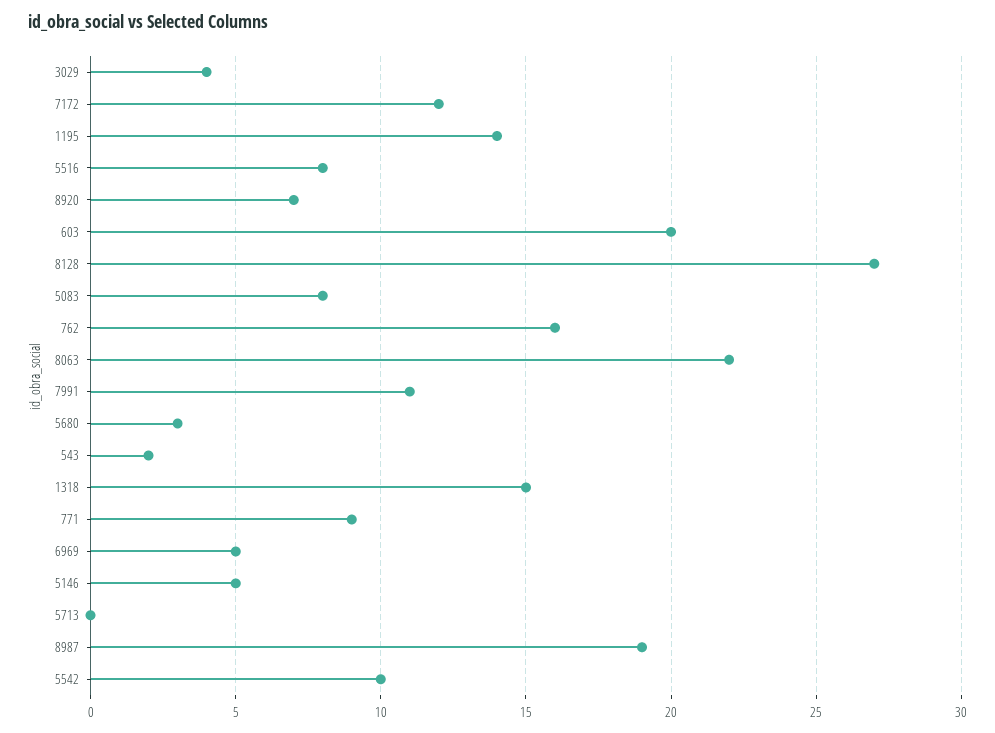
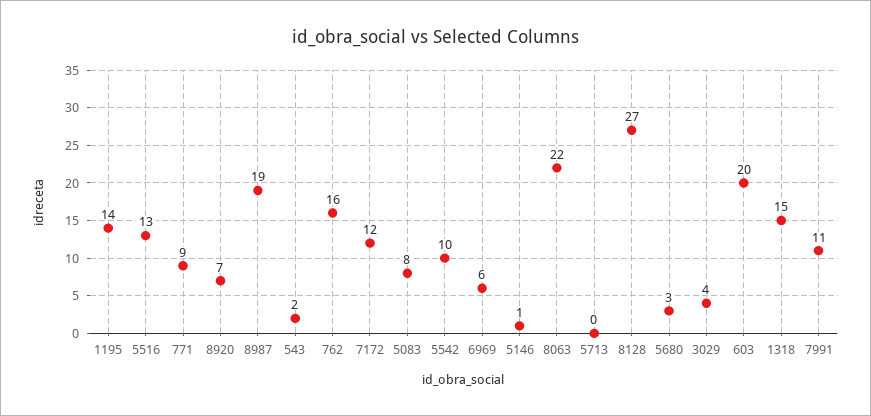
  {
    "3029": 4,
    "7172": 12,
    "1195": 14,
-   "5516": 8,
+   "5516": 13,
    "8920": 7,
    "603": 20,
    "8128": 27,
    "5083": 8,
    "762": 16,
    "8063": 22,
    "7991": 11,
    "5680": 3,
    "543": 2,
    "1318": 15,
    "771": 9,
-   "6969": 5,
+   "6969": 6,
-   "5146": 5,
+   "5146": 1,
    "5713": 0,
    "8987": 19,
    "5542": 10
  }

